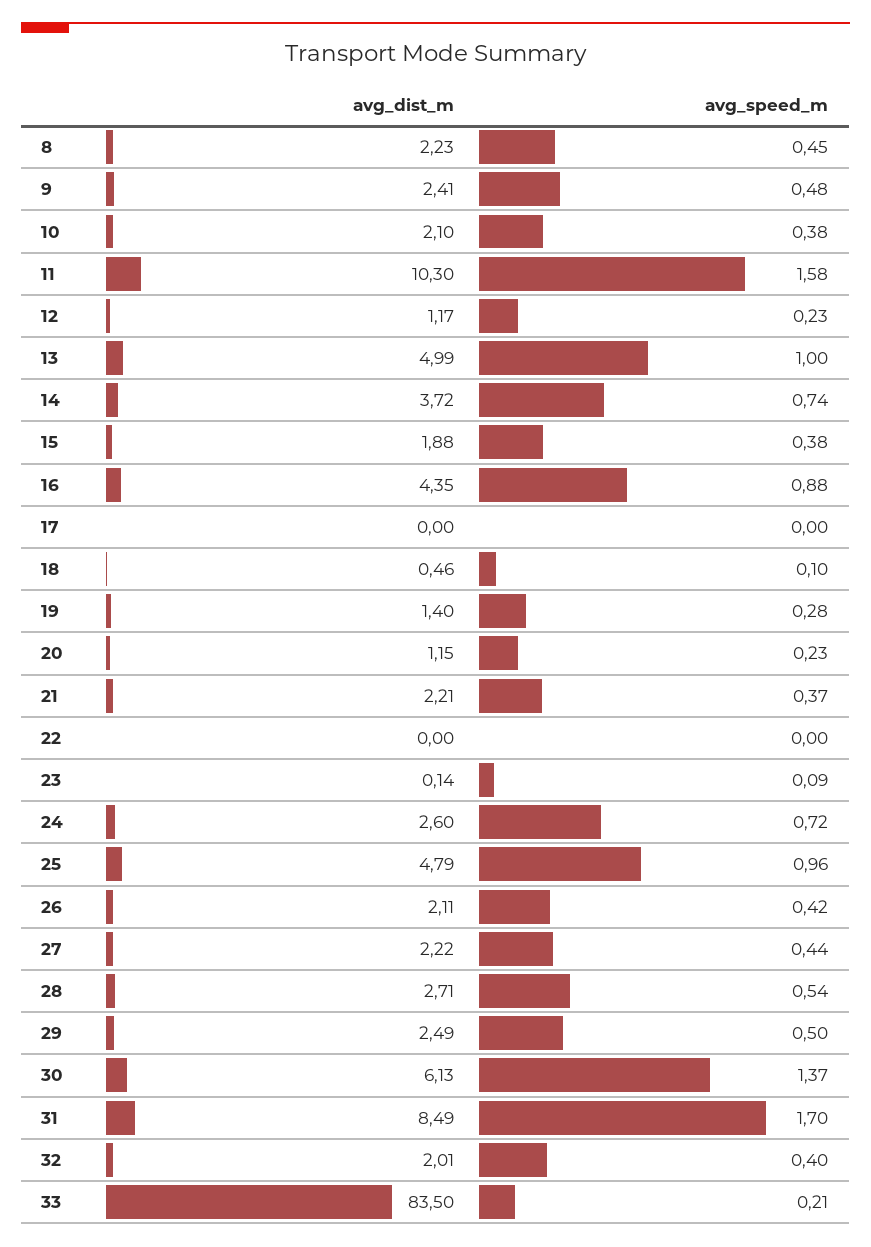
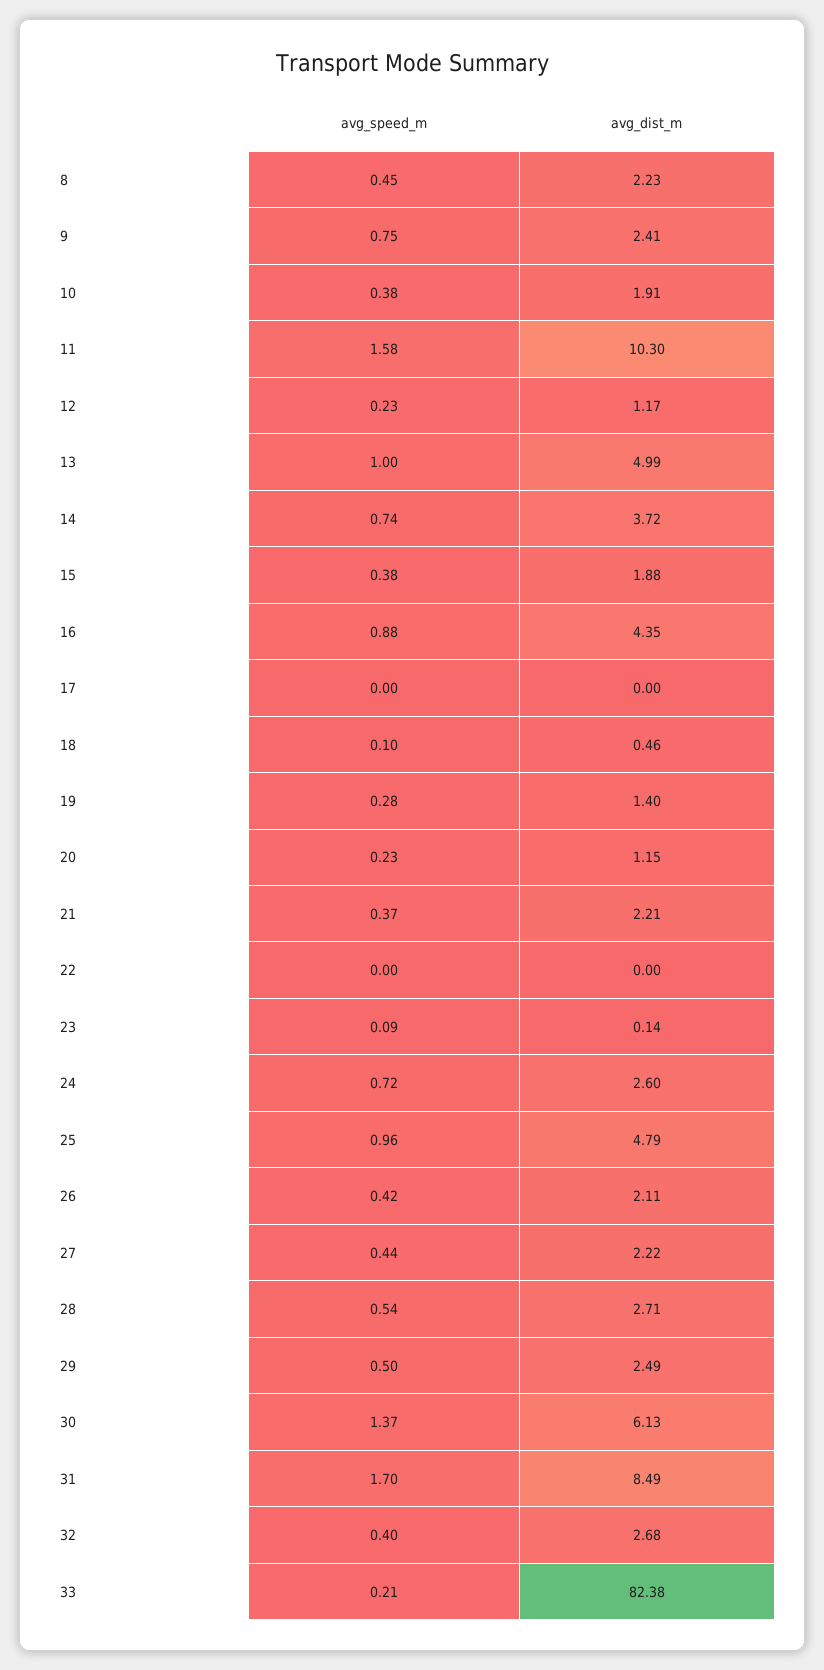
  {
    "avg_dist_m": {
      "8": 2.23,
      "9": 2.41,
-     "10": 2.1,
+     "10": 1.91,
      "11": 10.3,
      "12": 1.17,
      "13": 4.99,
      "14": 3.72,
      "15": 1.88,
      "16": 4.35,
      "17": 0,
      "18": 0.46,
      "19": 1.4,
      "20": 1.15,
      "21": 2.21,
      "22": 0,
      "23": 0.14,
      "24": 2.6,
      "25": 4.79,
      "26": 2.11,
      "27": 2.22,
      "28": 2.71,
      "29": 2.49,
      "30": 6.13,
      "31": 8.49,
-     "32": 2.01,
+     "32": 2.68,
-     "33": 83.5
+     "33": 82.38
    },
    "avg_speed_m": {
      "8": 0.45,
-     "9": 0.48,
+     "9": 0.75,
      "10": 0.38,
      "11": 1.58,
      "12": 0.23,
      "13": 1,
      "14": 0.74,
      "15": 0.38,
      "16": 0.88,
      "17": 0,
      "18": 0.1,
      "19": 0.28,
      "20": 0.23,
      "21": 0.37,
      "22": 0,
      "23": 0.09,
      "24": 0.72,
      "25": 0.96,
      "26": 0.42,
      "27": 0.44,
      "28": 0.54,
      "29": 0.5,
      "30": 1.37,
      "31": 1.7,
      "32": 0.4,
      "33": 0.21
    }
  }

